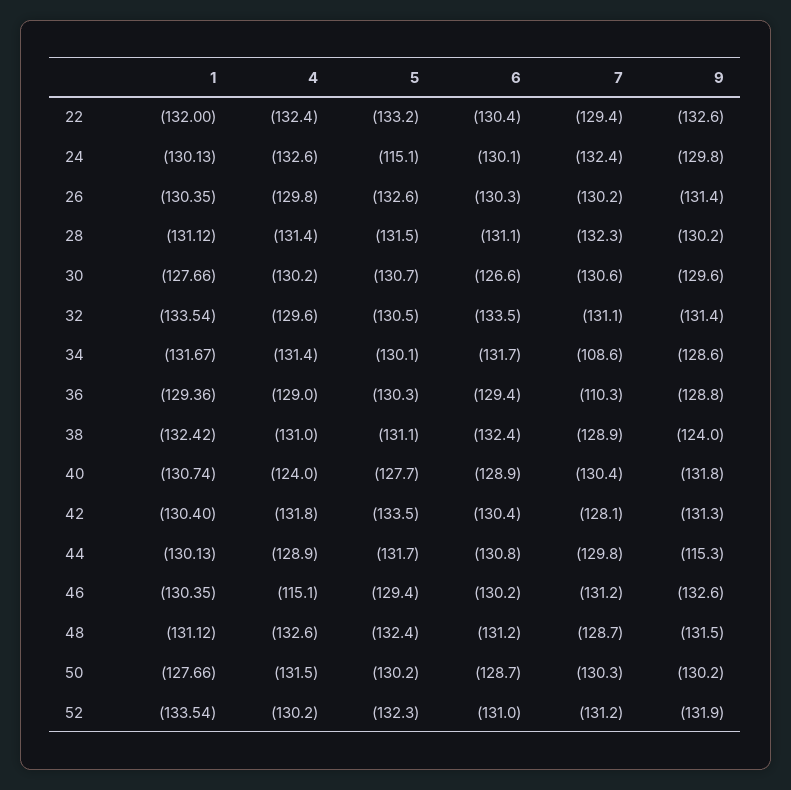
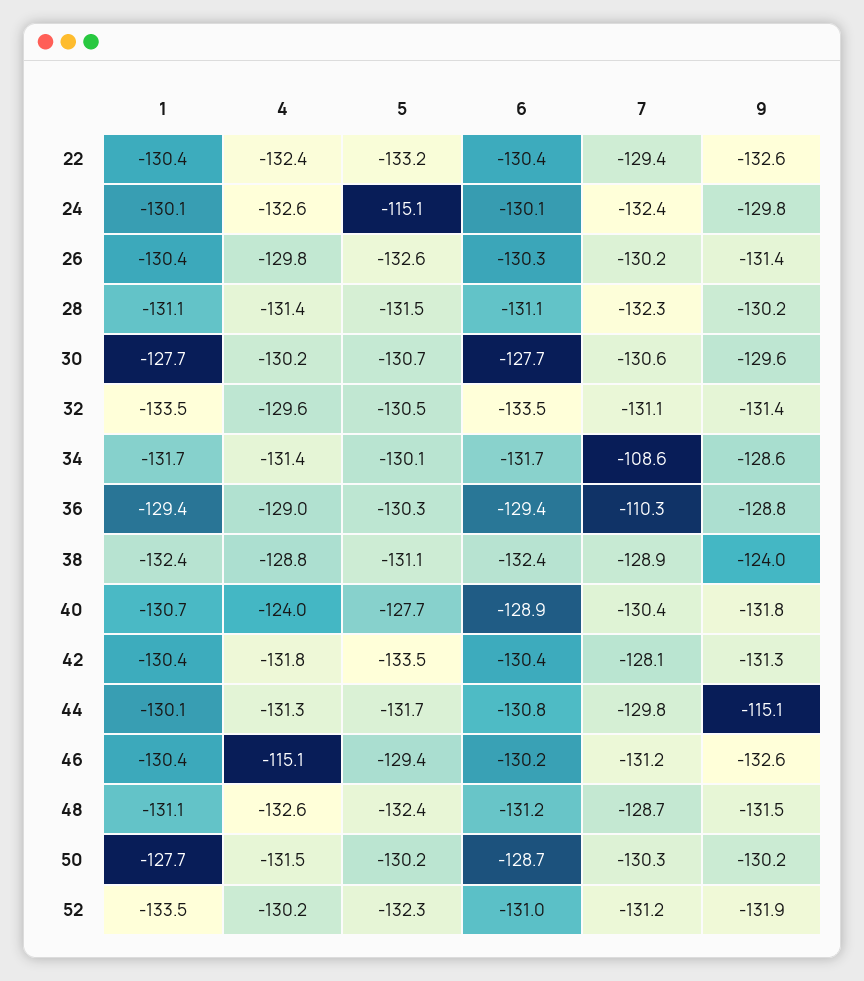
  {
    "1": {
-     "22": -132,
+     "22": -130.4,
      "24": -130.13,
      "26": -130.35,
      "28": -131.12,
      "30": -127.66,
      "32": -133.54,
      "34": -131.67,
      "36": -129.36,
      "38": -132.42,
      "40": -130.74,
      "42": -130.4,
      "44": -130.13,
      "46": -130.35,
      "48": -131.12,
      "50": -127.66,
      "52": -133.54
    },
    "4": {
      "22": -132.4,
      "24": -132.6,
      "26": -129.8,
      "28": -131.4,
      "30": -130.2,
      "32": -129.6,
      "34": -131.4,
      "36": -129,
-     "38": -131,
+     "38": -128.8,
      "40": -124,
      "42": -131.8,
-     "44": -128.9,
+     "44": -131.3,
      "46": -115.1,
      "48": -132.6,
      "50": -131.5,
      "52": -130.2
    },
    "5": {
      "22": -133.2,
      "24": -115.1,
      "26": -132.6,
      "28": -131.5,
      "30": -130.7,
      "32": -130.5,
      "34": -130.1,
      "36": -130.3,
      "38": -131.1,
      "40": -127.7,
      "42": -133.5,
      "44": -131.7,
      "46": -129.4,
      "48": -132.4,
      "50": -130.2,
      "52": -132.3
    },
    "6": {
      "22": -130.4,
      "24": -130.1,
      "26": -130.3,
      "28": -131.1,
-     "30": -126.6,
+     "30": -127.7,
      "32": -133.5,
      "34": -131.7,
      "36": -129.4,
      "38": -132.4,
      "40": -128.9,
      "42": -130.4,
      "44": -130.8,
      "46": -130.2,
      "48": -131.2,
      "50": -128.7,
      "52": -131
    },
    "7": {
      "22": -129.4,
      "24": -132.4,
      "26": -130.2,
      "28": -132.3,
      "30": -130.6,
      "32": -131.1,
      "34": -108.6,
      "36": -110.3,
      "38": -128.9,
      "40": -130.4,
      "42": -128.1,
      "44": -129.8,
      "46": -131.2,
      "48": -128.7,
      "50": -130.3,
      "52": -131.2
    },
    "9": {
      "22": -132.6,
      "24": -129.8,
      "26": -131.4,
      "28": -130.2,
      "30": -129.6,
      "32": -131.4,
      "34": -128.6,
      "36": -128.8,
      "38": -124,
      "40": -131.8,
      "42": -131.3,
-     "44": -115.3,
+     "44": -115.1,
      "46": -132.6,
      "48": -131.5,
      "50": -130.2,
      "52": -131.9
    }
  }

